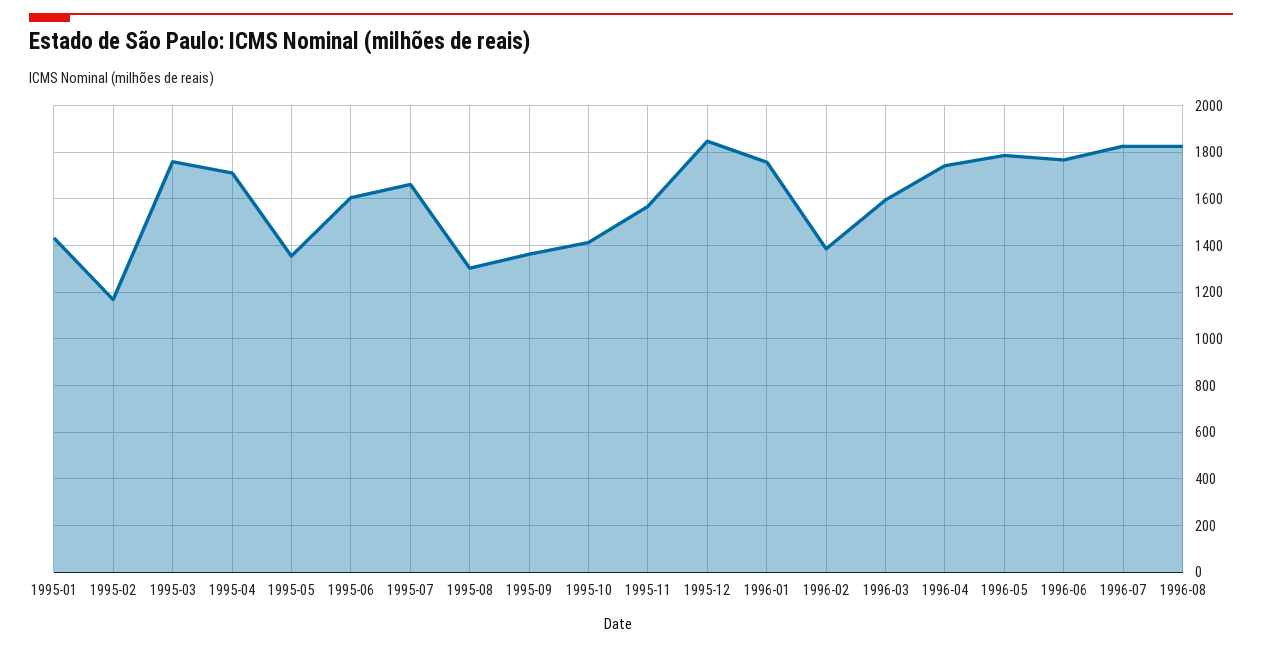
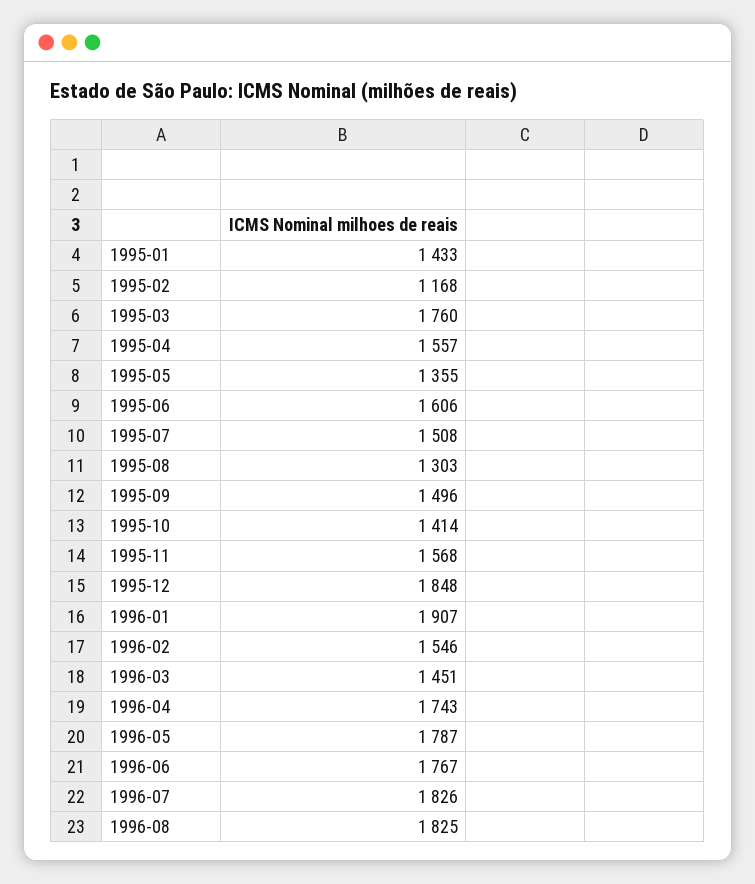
  {
    "1995-01": 1433,
    "1995-02": 1168,
    "1995-03": 1760,
-   "1995-04": 1700,
+   "1995-04": 1557,
    "1995-05": 1355,
    "1995-06": 1606,
-   "1995-07": 1650,
+   "1995-07": 1508,
    "1995-08": 1303,
-   "1995-09": 1350,
+   "1995-09": 1496,
    "1995-10": 1414,
    "1995-11": 1568,
    "1995-12": 1848,
-   "1996-01": 1750,
+   "1996-01": 1907,
-   "1996-02": 1400,
+   "1996-02": 1546,
-   "1996-03": 1600,
+   "1996-03": 1451,
    "1996-04": 1743,
    "1996-05": 1787,
    "1996-06": 1767,
    "1996-07": 1826,
    "1996-08": 1825
  }

